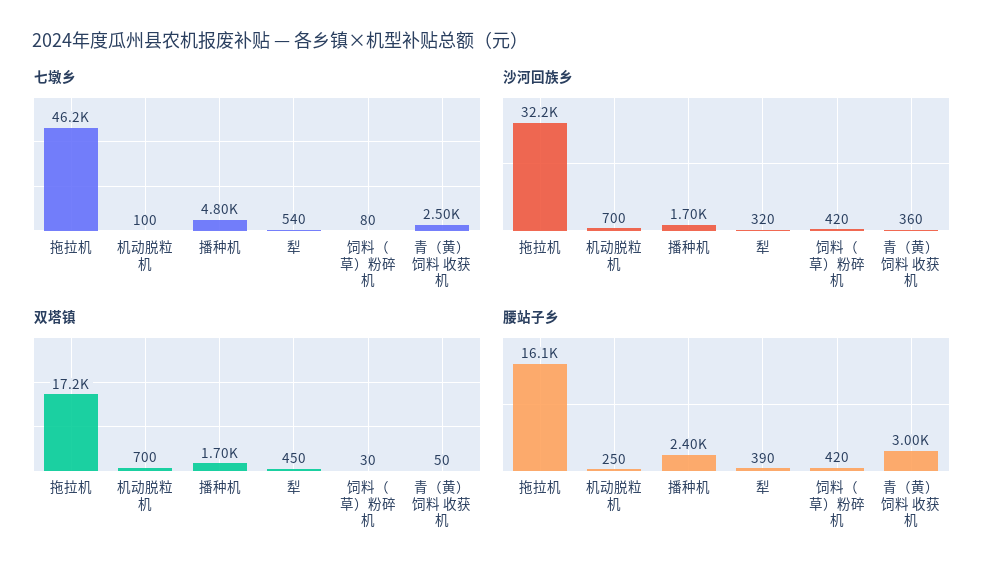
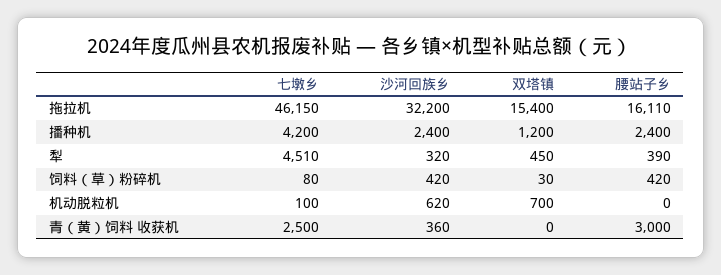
  {
    "七墩乡": {
-     "拖拉机": 46200,
+     "拖拉机": 46150,
      "机动脱粒机": 100,
-     "播种机": 4800,
+     "播种机": 4200,
-     "犁": 540,
+     "犁": 4510,
      "饲料（草）粉碎机": 80,
      "青（黄）饲料 收获机": 2500
    },
    "沙河回族乡": {
      "拖拉机": 32200,
-     "机动脱粒机": 700,
+     "机动脱粒机": 620,
-     "播种机": 1700,
+     "播种机": 2400,
      "犁": 320,
      "饲料（草）粉碎机": 420,
      "青（黄）饲料 收获机": 360
    },
    "双塔镇": {
-     "拖拉机": 17200,
+     "拖拉机": 15400,
      "机动脱粒机": 700,
-     "播种机": 1700,
+     "播种机": 1200,
      "犁": 450,
      "饲料（草）粉碎机": 30,
-     "青（黄）饲料 收获机": 50
+     "青（黄）饲料 收获机": 0
    },
    "腰站子乡": {
      "拖拉机": 16110,
-     "机动脱粒机": 250,
+     "机动脱粒机": 0,
      "播种机": 2400,
      "犁": 390,
      "饲料（草）粉碎机": 420,
      "青（黄）饲料 收获机": 3000
    }
  }

